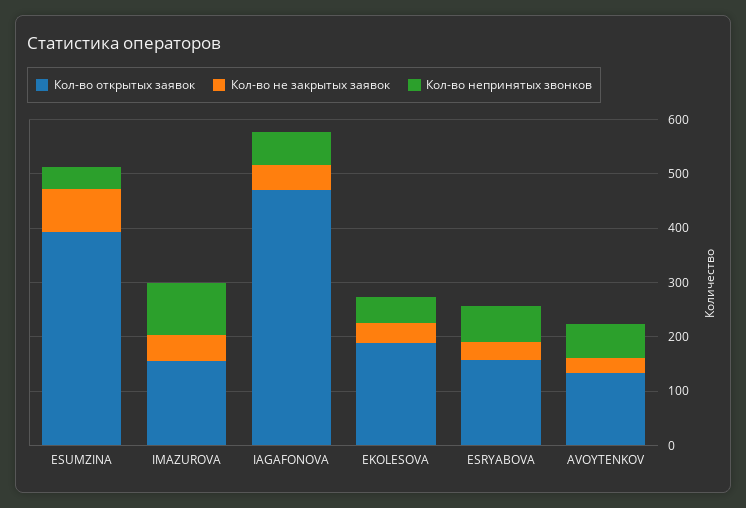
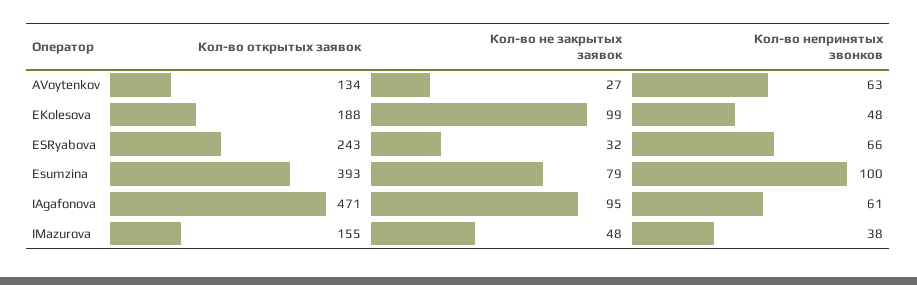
  {
    "Кол-во открытых заявок": {
      "ESUMZINA": 393,
      "IMAZUROVA": 155,
      "IAGAFONOVA": 471,
      "EKOLESOVA": 188,
-     "ESRYABOVA": 160,
+     "ESRYABOVA": 243,
      "AVOYTENKOV": 134
    },
    "Кол-во не закрытых заявок": {
      "ESUMZINA": 79,
      "IMAZUROVA": 48,
-     "IAGAFONOVA": 40,
+     "IAGAFONOVA": 95,
-     "EKOLESOVA": 40,
+     "EKOLESOVA": 99,
      "ESRYABOVA": 32,
      "AVOYTENKOV": 27
    },
    "Кол-во непринятых звонков": {
-     "ESUMZINA": 40,
+     "ESUMZINA": 100,
-     "IMAZUROVA": 100,
+     "IMAZUROVA": 38,
      "IAGAFONOVA": 61,
      "EKOLESOVA": 48,
      "ESRYABOVA": 66,
      "AVOYTENKOV": 63
    }
  }

